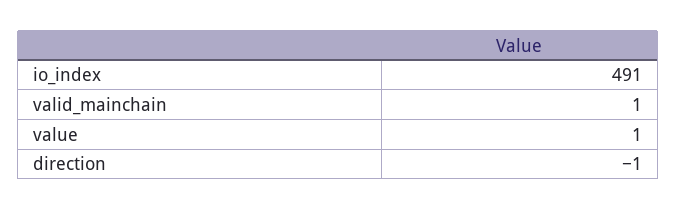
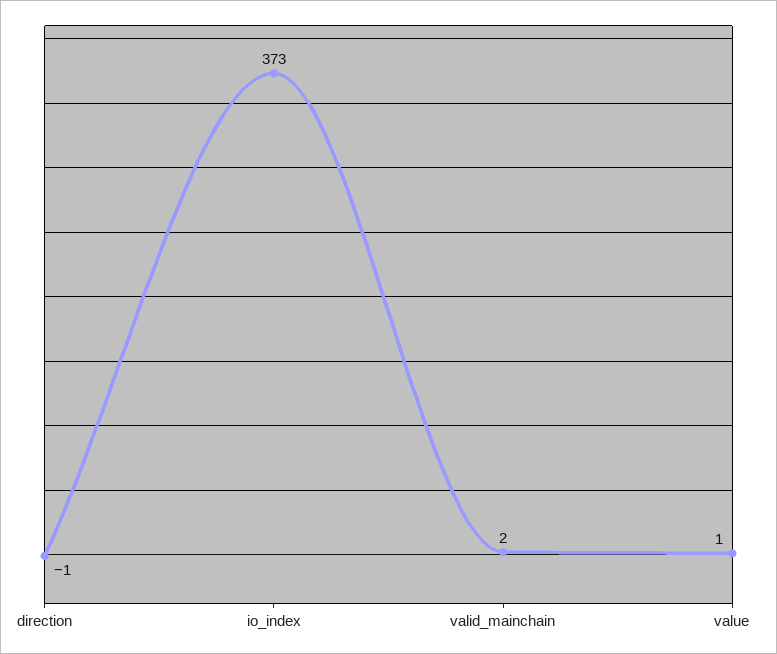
  {
-   "io_index": 491,
+   "io_index": 373,
-   "valid_mainchain": 1,
+   "valid_mainchain": 2,
    "value": 1,
    "direction": -1
  }

